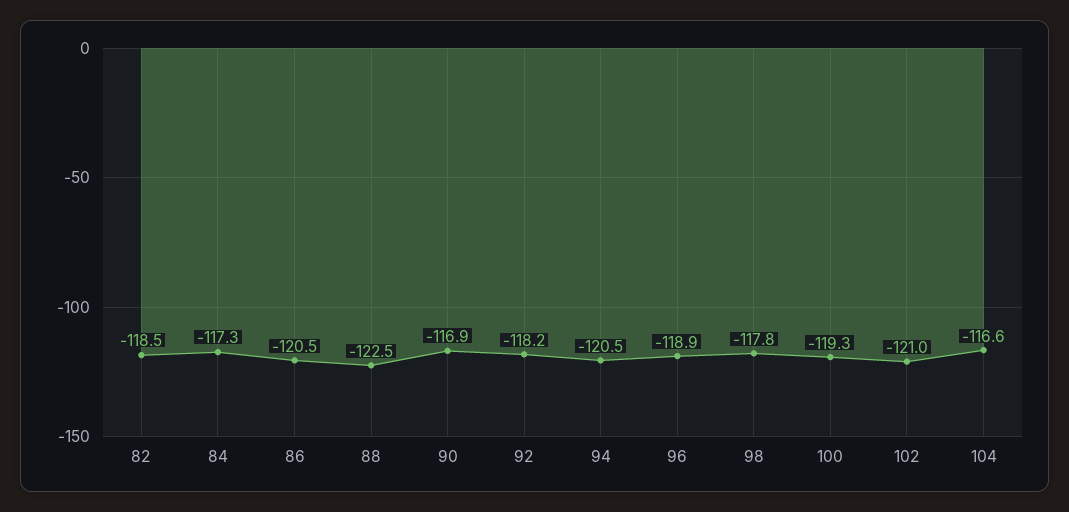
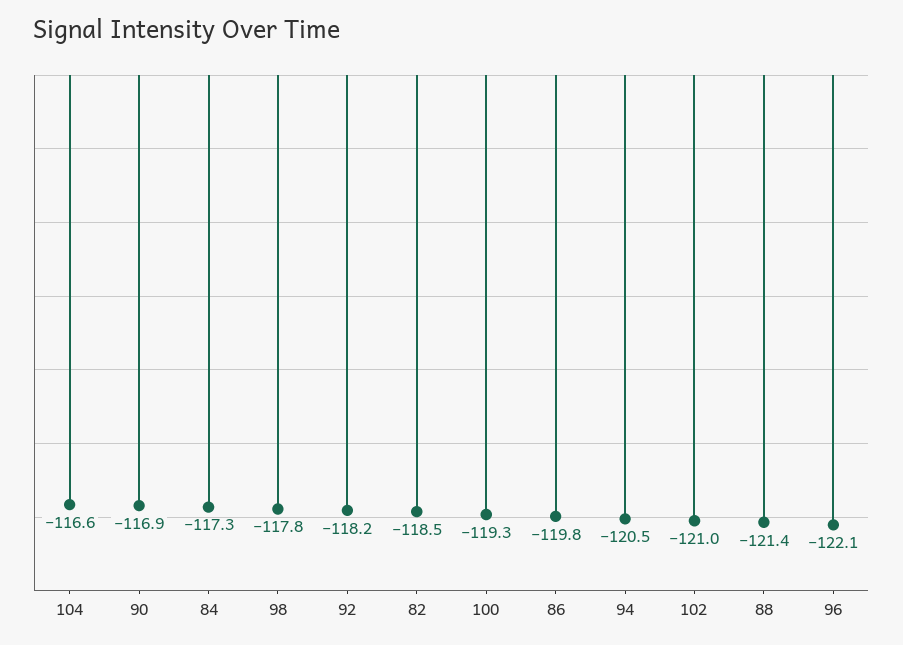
  {
    "82": -118.5,
    "84": -117.3,
-   "86": -120.5,
+   "86": -119.8,
-   "88": -122.5,
+   "88": -121.4,
    "90": -116.9,
    "92": -118.2,
    "94": -120.5,
-   "96": -118.9,
+   "96": -122.1,
    "98": -117.8,
    "100": -119.3,
    "102": -121,
    "104": -116.6
  }

